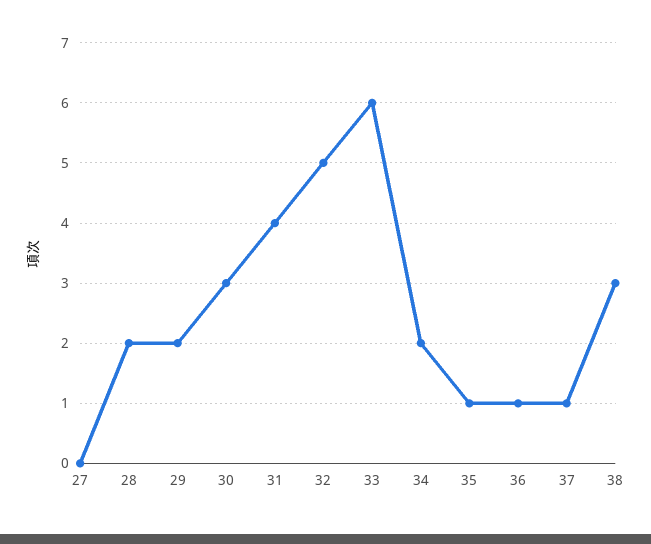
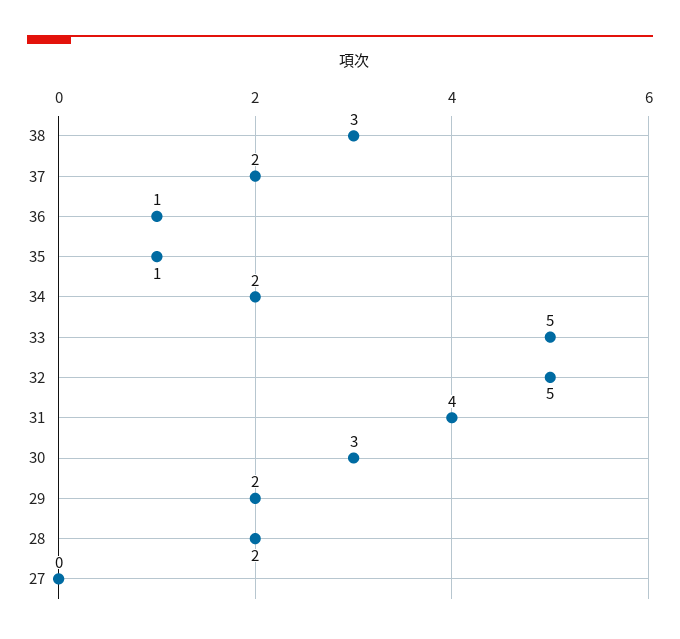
  {
    "27": 0,
    "28": 2,
    "29": 2,
    "30": 3,
    "31": 4,
    "32": 5,
-   "33": 6,
+   "33": 5,
    "34": 2,
    "35": 1,
    "36": 1,
-   "37": 1,
+   "37": 2,
    "38": 3
  }

